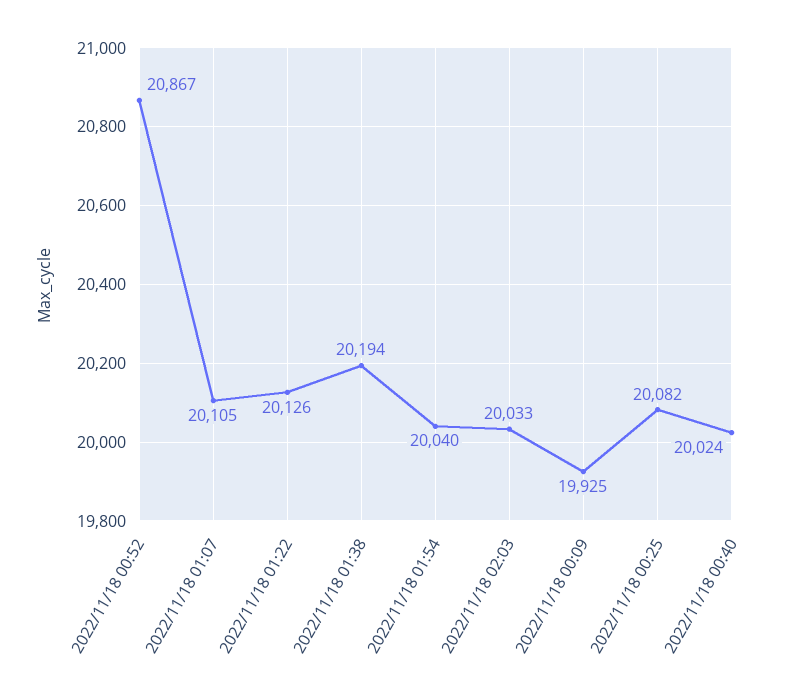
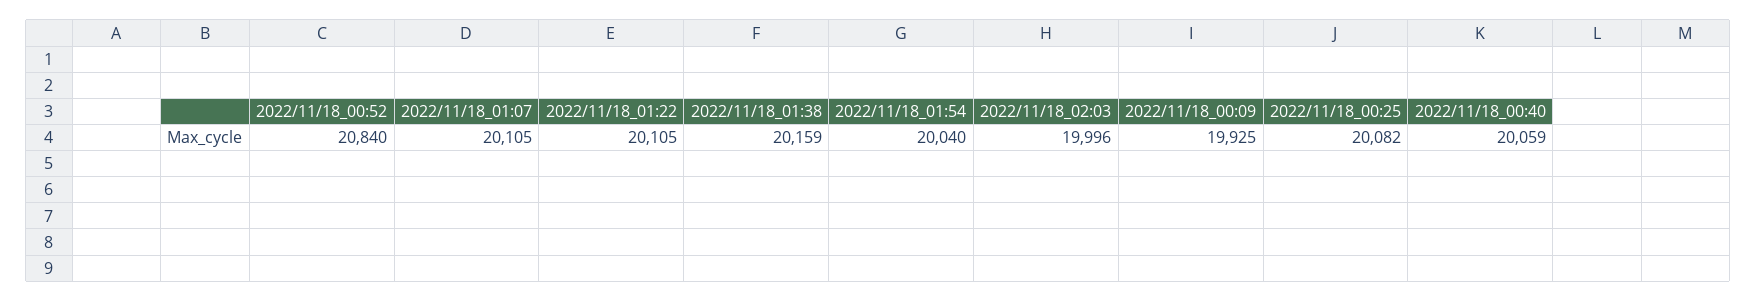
  {
-   "2022/11/18 00:52": 20867,
+   "2022/11/18 00:52": 20840,
    "2022/11/18 01:07": 20105,
-   "2022/11/18 01:22": 20126,
+   "2022/11/18 01:22": 20105,
-   "2022/11/18 01:38": 20194,
+   "2022/11/18 01:38": 20159,
    "2022/11/18 01:54": 20040,
-   "2022/11/18 02:03": 20033,
+   "2022/11/18 02:03": 19996,
    "2022/11/18 00:09": 19925,
    "2022/11/18 00:25": 20082,
-   "2022/11/18 00:40": 20024
+   "2022/11/18 00:40": 20059
  }

